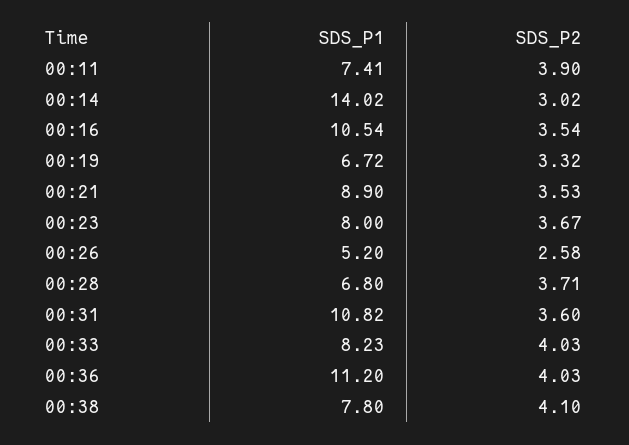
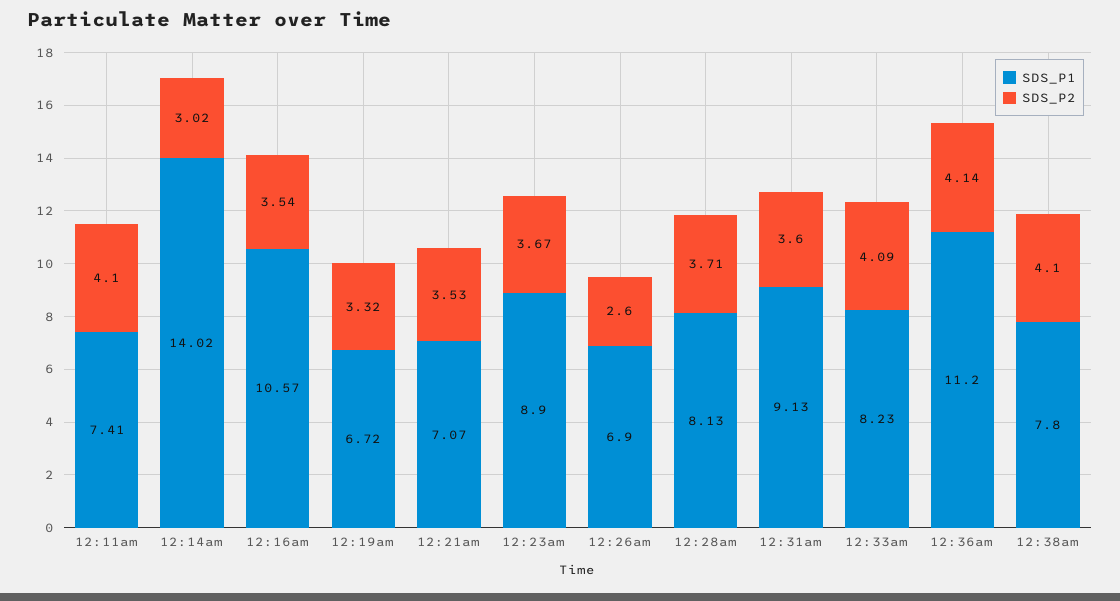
  {
    "SDS_P1": {
      "00:11": 7.41,
      "00:14": 14.02,
-     "00:16": 10.54,
+     "00:16": 10.57,
      "00:19": 6.72,
-     "00:21": 8.9,
+     "00:21": 7.07,
-     "00:23": 8,
+     "00:23": 8.9,
-     "00:26": 5.2,
+     "00:26": 6.9,
-     "00:28": 6.8,
+     "00:28": 8.13,
-     "00:31": 10.82,
+     "00:31": 9.13,
      "00:33": 8.23,
      "00:36": 11.2,
      "00:38": 7.8
    },
    "SDS_P2": {
-     "00:11": 3.9,
+     "00:11": 4.1,
      "00:14": 3.02,
      "00:16": 3.54,
      "00:19": 3.32,
      "00:21": 3.53,
      "00:23": 3.67,
-     "00:26": 2.58,
+     "00:26": 2.6,
      "00:28": 3.71,
      "00:31": 3.6,
-     "00:33": 4.03,
+     "00:33": 4.09,
-     "00:36": 4.03,
+     "00:36": 4.14,
      "00:38": 4.1
    }
  }

